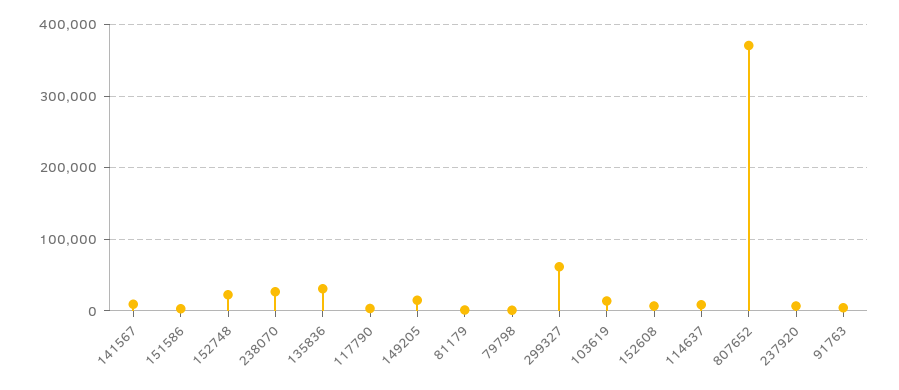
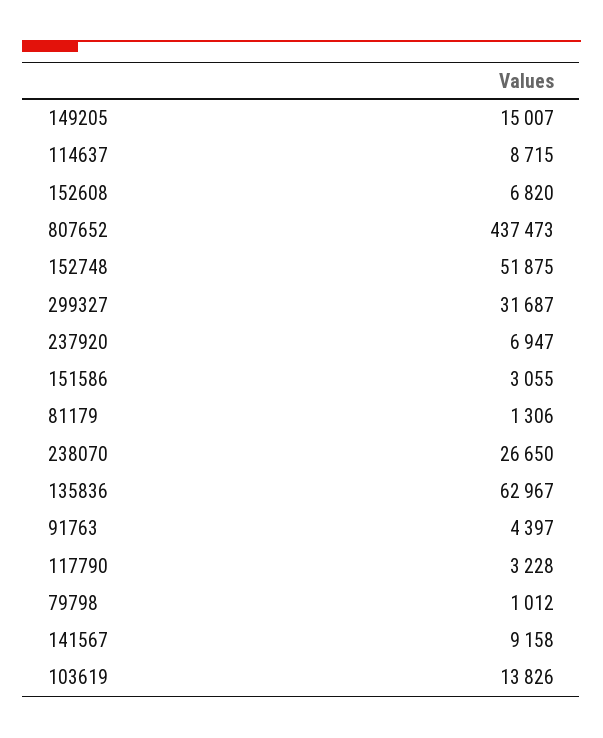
  {
    "141567": 9158,
    "151586": 3055,
-   "152748": 20000,
+   "152748": 51875,
    "238070": 26650,
-   "135836": 30000,
+   "135836": 62967,
    "117790": 3228,
    "149205": 15007,
    "81179": 1306,
    "79798": 1012,
-   "299327": 60000,
+   "299327": 31687,
    "103619": 13826,
    "152608": 6820,
    "114637": 8715,
-   "807652": 370000,
+   "807652": 437473,
    "237920": 6947,
    "91763": 4397
  }

